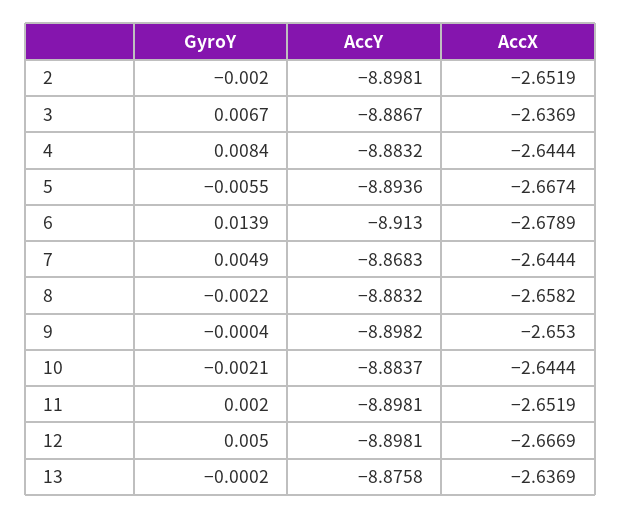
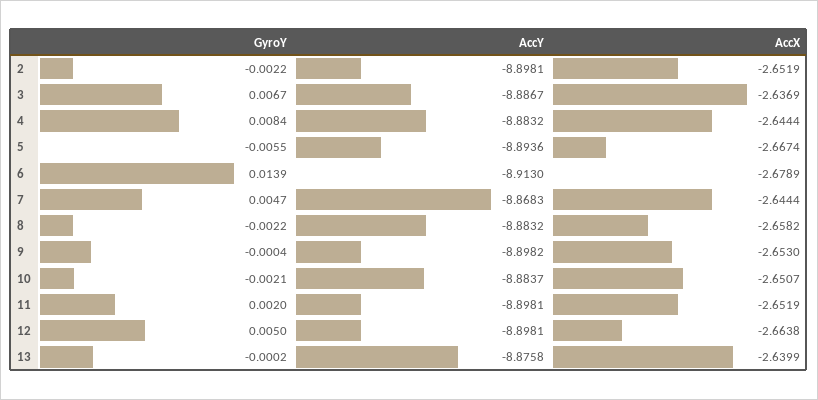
  {
    "GyroY": {
-     "2": -0.002,
+     "2": -0.0022,
      "3": 0.0067,
      "4": 0.0084,
      "5": -0.0055,
      "6": 0.0139,
-     "7": 0.0049,
+     "7": 0.0047,
      "8": -0.0022,
      "9": -0.0004,
      "10": -0.0021,
      "11": 0.002,
      "12": 0.005,
      "13": -0.0002
    },
    "AccY": {
      "2": -8.8981,
      "3": -8.8867,
      "4": -8.8832,
      "5": -8.8936,
      "6": -8.913,
      "7": -8.8683,
      "8": -8.8832,
      "9": -8.8982,
      "10": -8.8837,
      "11": -8.8981,
      "12": -8.8981,
      "13": -8.8758
    },
    "AccX": {
      "2": -2.6519,
      "3": -2.6369,
      "4": -2.6444,
      "5": -2.6674,
      "6": -2.6789,
      "7": -2.6444,
      "8": -2.6582,
      "9": -2.653,
-     "10": -2.6444,
+     "10": -2.6507,
      "11": -2.6519,
-     "12": -2.6669,
+     "12": -2.6638,
-     "13": -2.6369
+     "13": -2.6399
    }
  }

